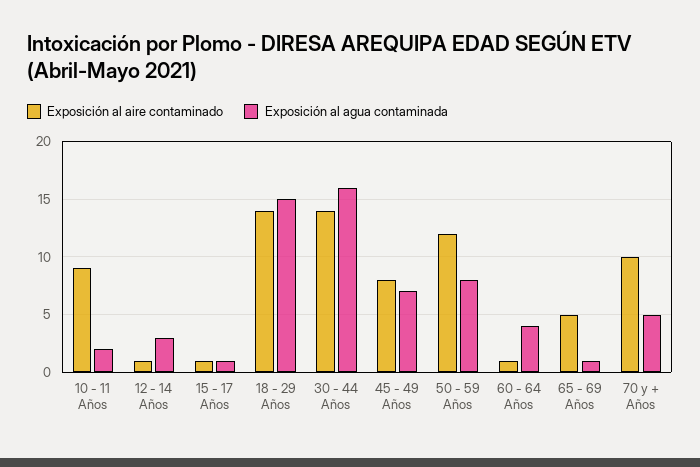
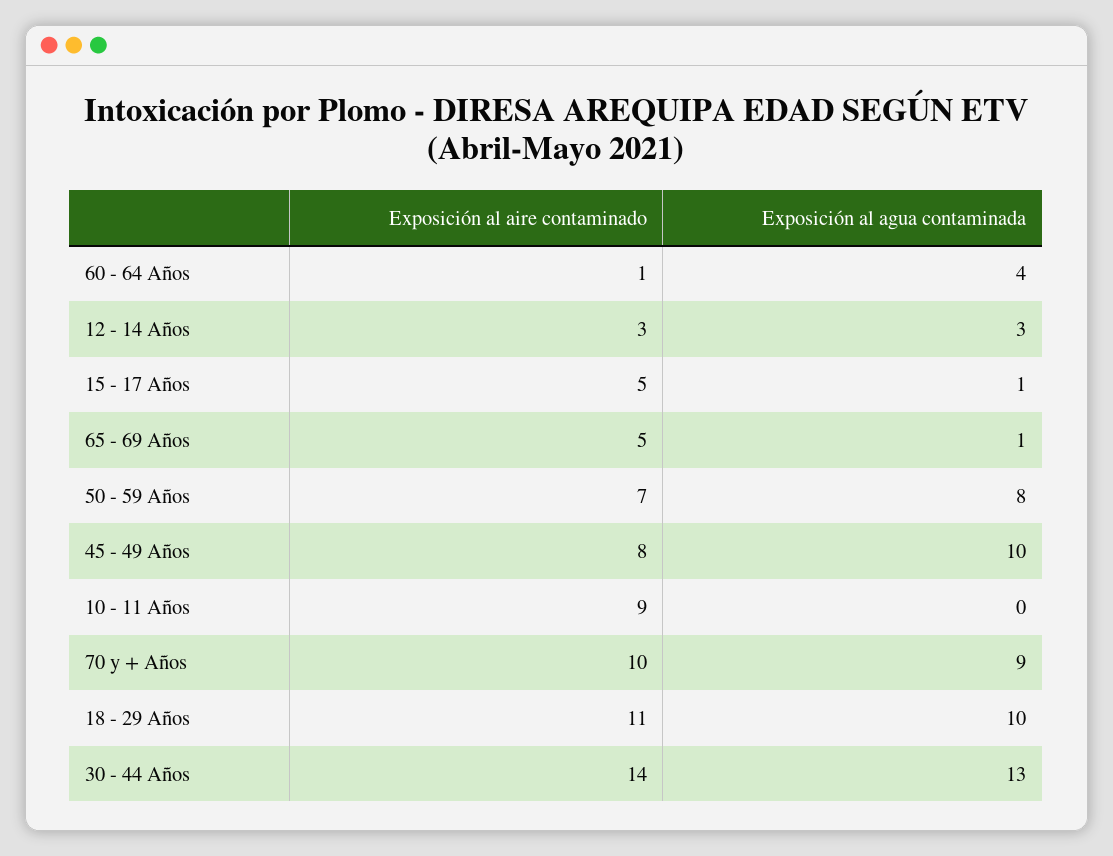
  {
    "Exposición al aire contaminado": {
      "10 - 11 Años": 9,
-     "12 - 14 Años": 1,
+     "12 - 14 Años": 3,
-     "15 - 17 Años": 1,
+     "15 - 17 Años": 5,
-     "18 - 29 Años": 14,
+     "18 - 29 Años": 11,
      "30 - 44 Años": 14,
      "45 - 49 Años": 8,
-     "50 - 59 Años": 12,
+     "50 - 59 Años": 7,
      "60 - 64 Años": 1,
      "65 - 69 Años": 5,
      "70 y + Años": 10
    },
    "Exposición al agua contaminada": {
-     "10 - 11 Años": 2,
+     "10 - 11 Años": 0,
      "12 - 14 Años": 3,
      "15 - 17 Años": 1,
-     "18 - 29 Años": 15,
+     "18 - 29 Años": 10,
-     "30 - 44 Años": 16,
+     "30 - 44 Años": 13,
-     "45 - 49 Años": 7,
+     "45 - 49 Años": 10,
      "50 - 59 Años": 8,
      "60 - 64 Años": 4,
      "65 - 69 Años": 1,
-     "70 y + Años": 5
+     "70 y + Años": 9
    }
  }

